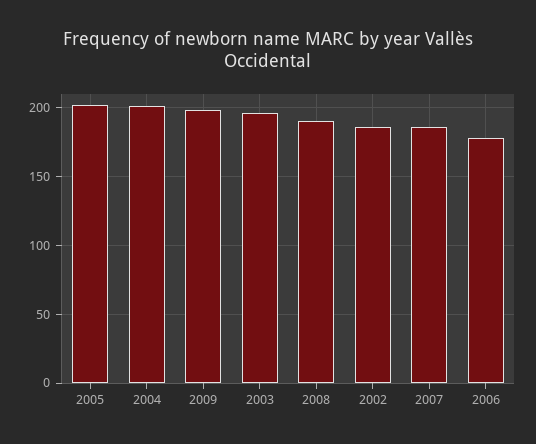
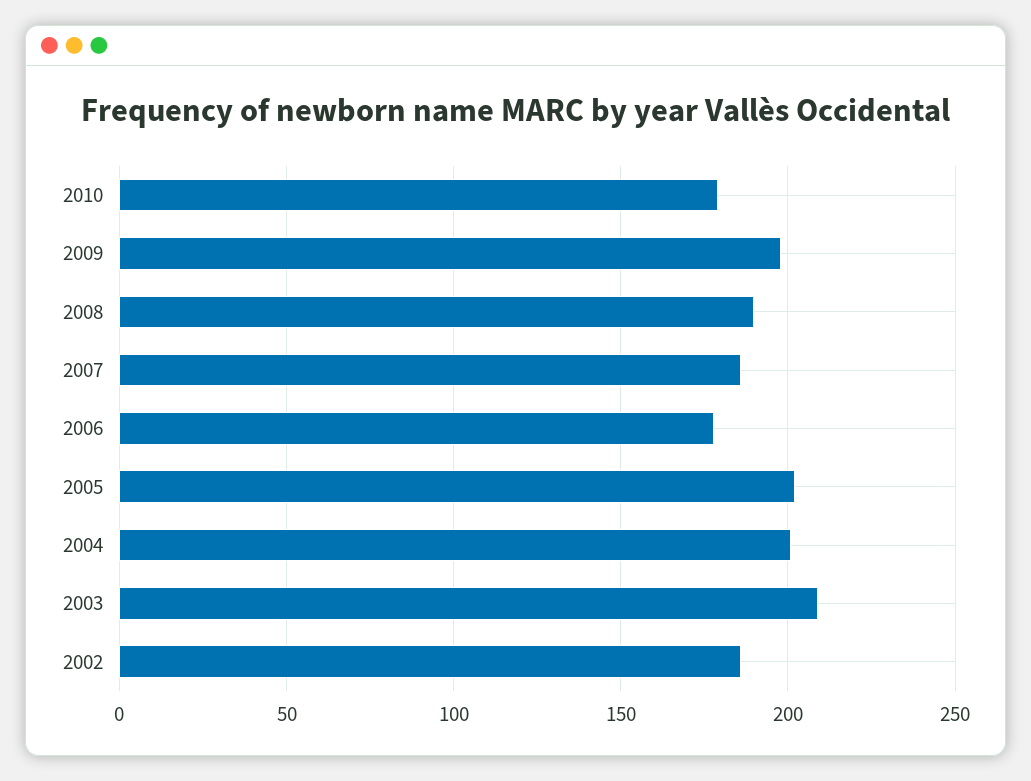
  {
    "2005": 200,
    "2004": 200,
    "2009": 200,
-   "2003": 195,
+   "2003": 210,
    "2008": 190,
    "2002": 185,
    "2007": 185,
-   "2006": 180
+   "2006": 180,
+   "2010": 180
  }

